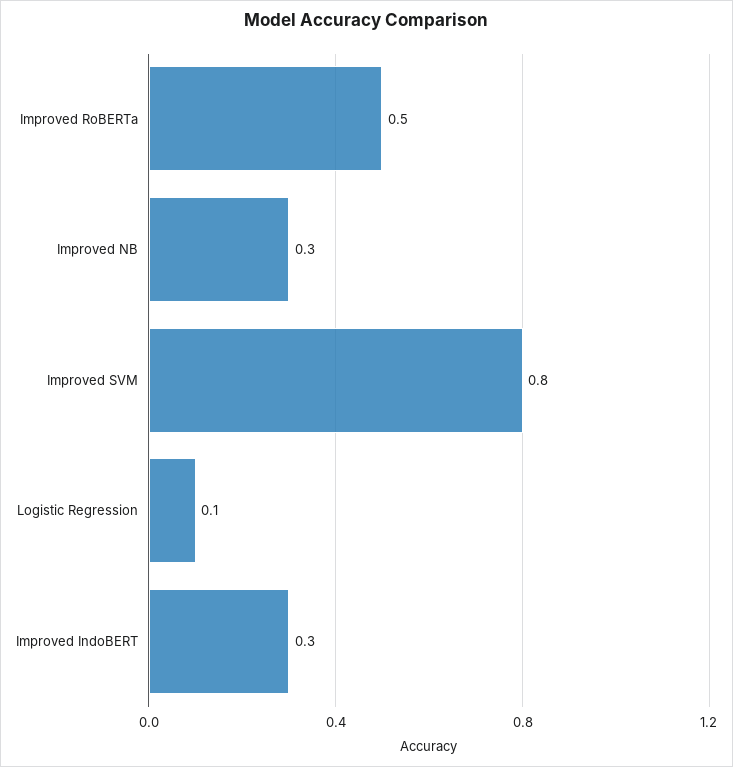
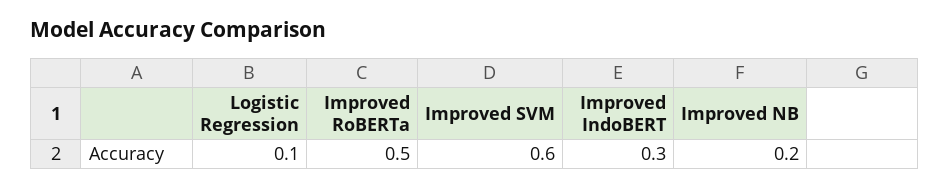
  {
    "Improved RoBERTa": 0.5,
-   "Improved NB": 0.3,
+   "Improved NB": 0.2,
-   "Improved SVM": 0.8,
+   "Improved SVM": 0.6,
    "Logistic Regression": 0.1,
    "Improved IndoBERT": 0.3
  }

